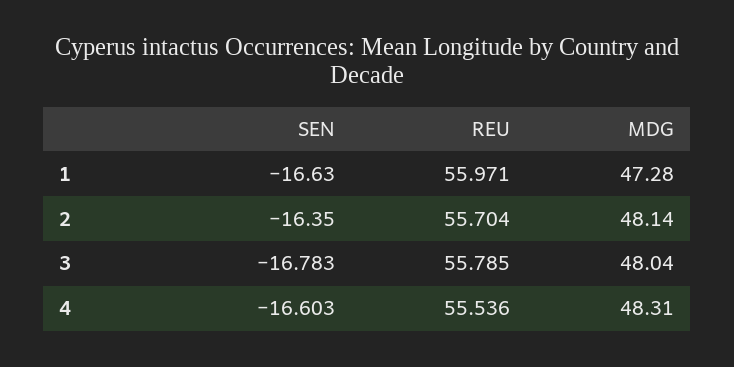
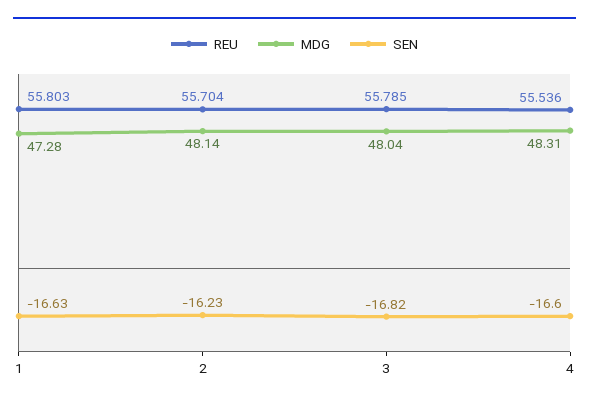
  {
    "SEN": {
      "1": -16.63,
-     "2": -16.35,
+     "2": -16.23,
-     "3": -16.783,
+     "3": -16.82,
      "4": -16.603
    },
    "REU": {
-     "1": 55.971,
+     "1": 55.803,
      "2": 55.704,
      "3": 55.785,
      "4": 55.536
    },
    "MDG": {
      "1": 47.28,
      "2": 48.14,
      "3": 48.04,
      "4": 48.31
    }
  }

